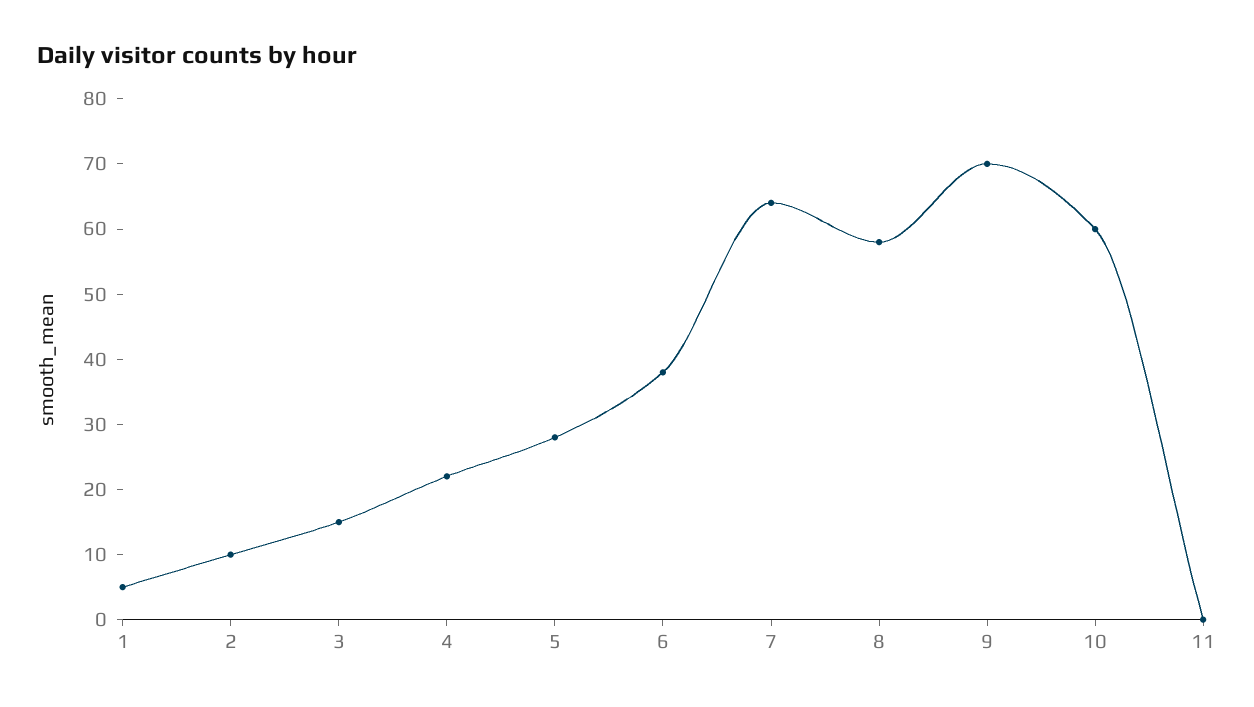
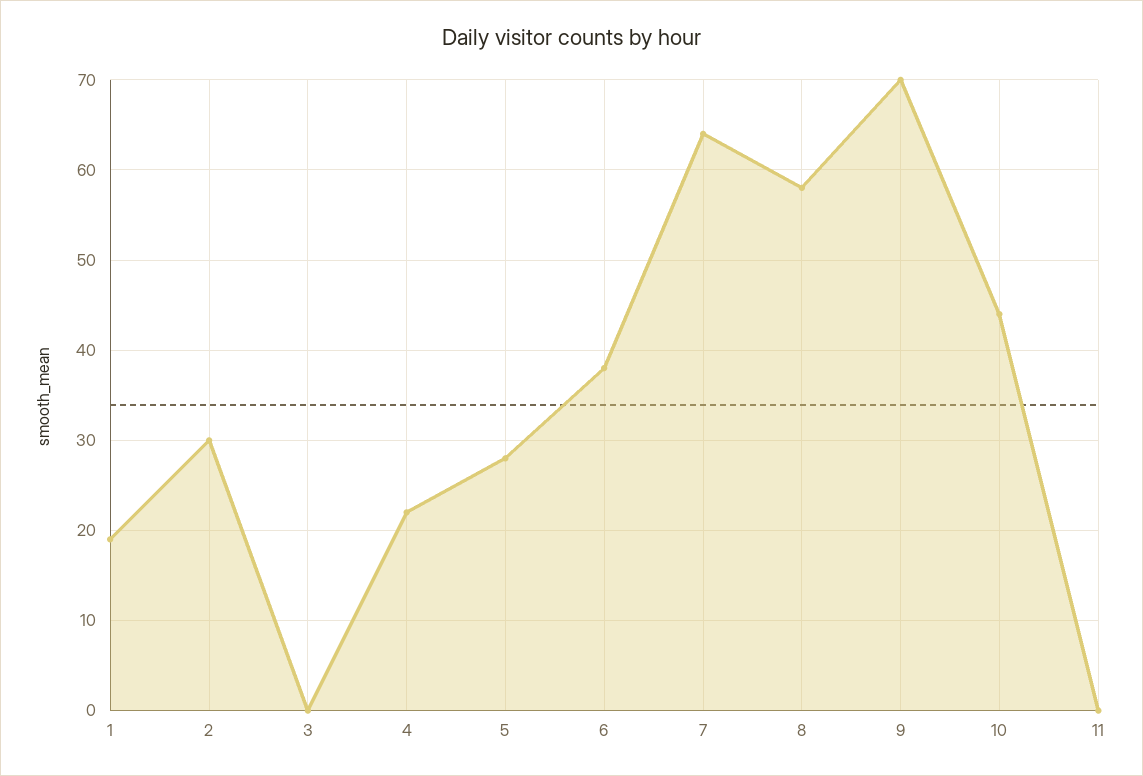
  {
-   "1": 5,
+   "1": 19,
-   "2": 10,
+   "2": 30,
-   "3": 15,
+   "3": 0,
    "4": 22,
    "5": 28,
    "6": 38,
    "7": 64,
    "8": 58,
    "9": 70,
-   "10": 60,
+   "10": 44,
    "11": 0
  }

